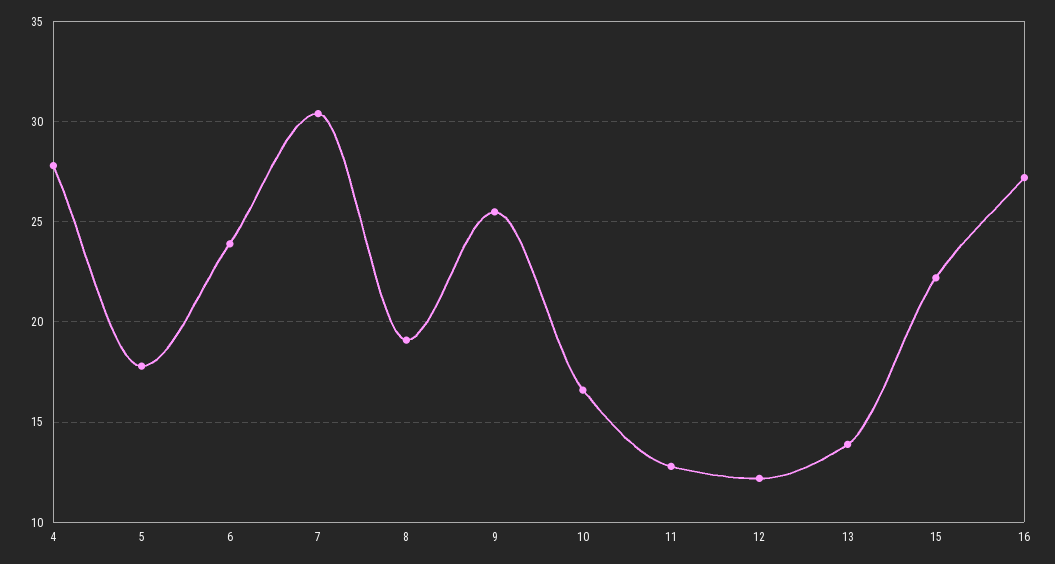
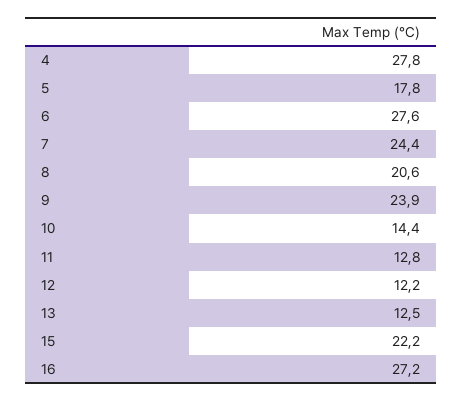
  {
    "4": 27.8,
    "5": 17.8,
-   "6": 24,
+   "6": 27.6,
-   "7": 30.5,
+   "7": 24.4,
-   "8": 19,
+   "8": 20.6,
-   "9": 25.5,
+   "9": 23.9,
-   "10": 16.5,
+   "10": 14.4,
    "11": 12.8,
    "12": 12.2,
-   "13": 14,
+   "13": 12.5,
    "15": 22.2,
    "16": 27.2
  }

